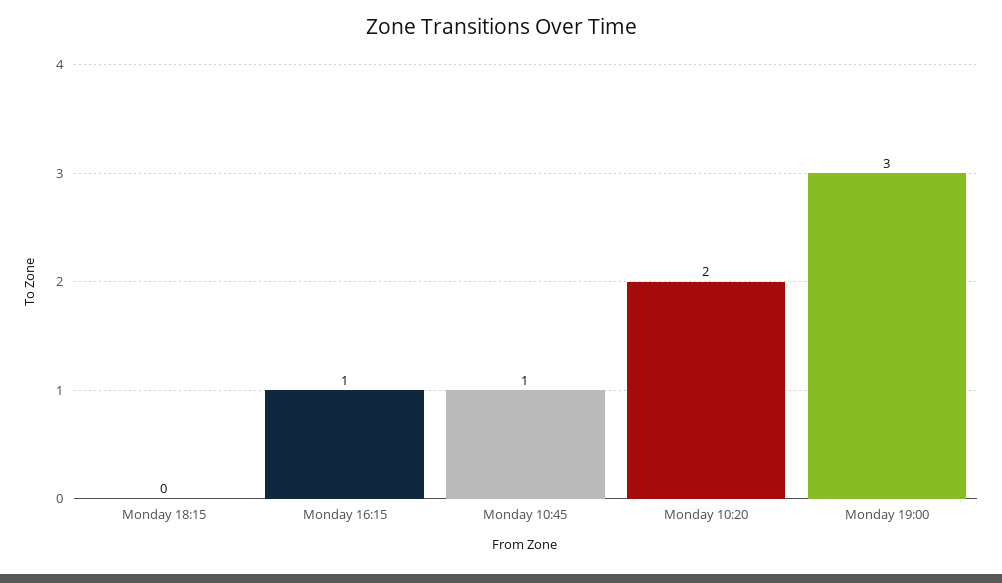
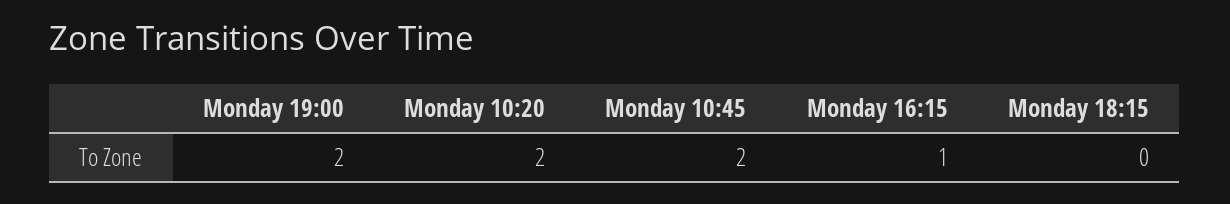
  {
    "Monday 18:15": 0,
    "Monday 16:15": 1,
-   "Monday 10:45": 1,
+   "Monday 10:45": 2,
    "Monday 10:20": 2,
-   "Monday 19:00": 3
+   "Monday 19:00": 2
  }

